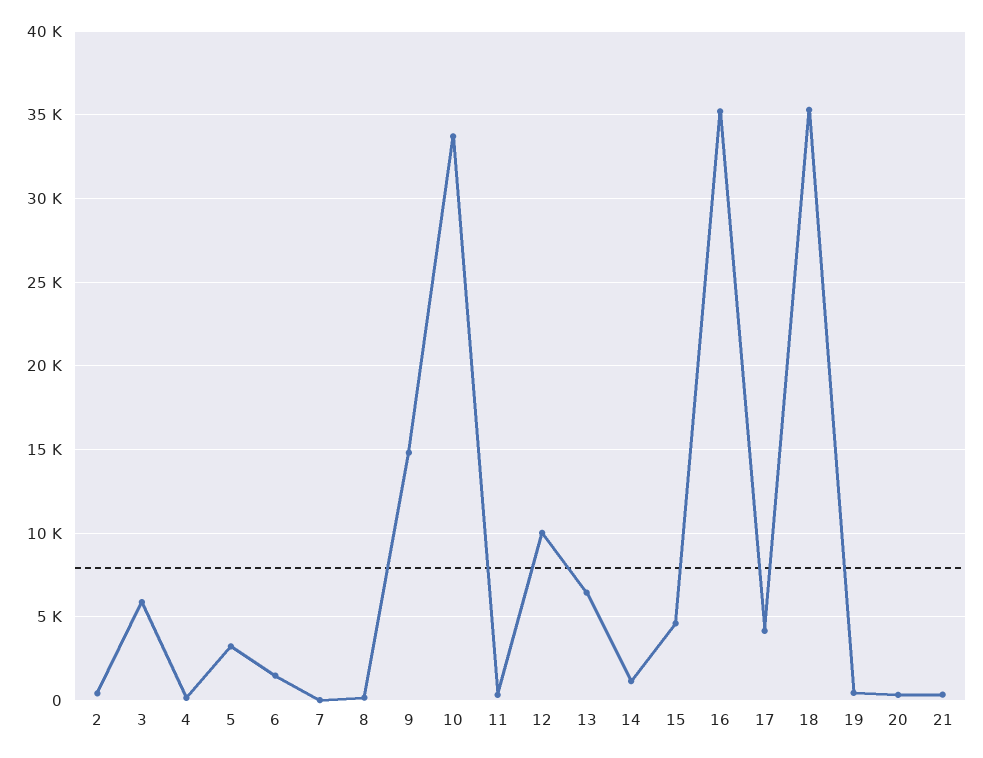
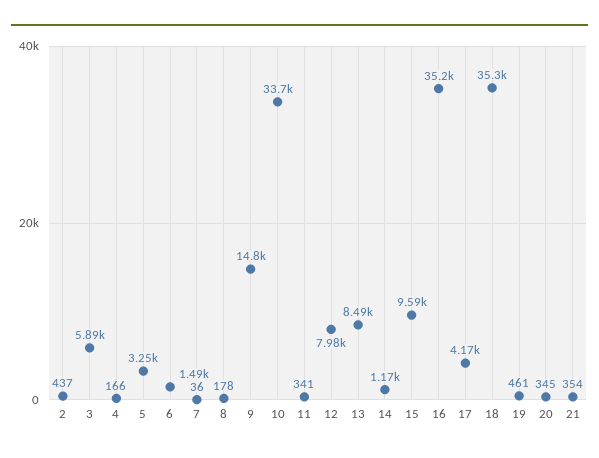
  {
    "2": 437,
    "3": 5890,
    "4": 166,
    "5": 3250,
    "6": 1490,
    "7": 36,
    "8": 178,
    "9": 14800,
    "10": 33700,
    "11": 341,
-   "12": 10000,
+   "12": 7980,
-   "13": 6500,
+   "13": 8490,
    "14": 1170,
-   "15": 4500,
+   "15": 9590,
    "16": 35200,
    "17": 4170,
    "18": 35300,
    "19": 461,
    "20": 345,
    "21": 354
  }

